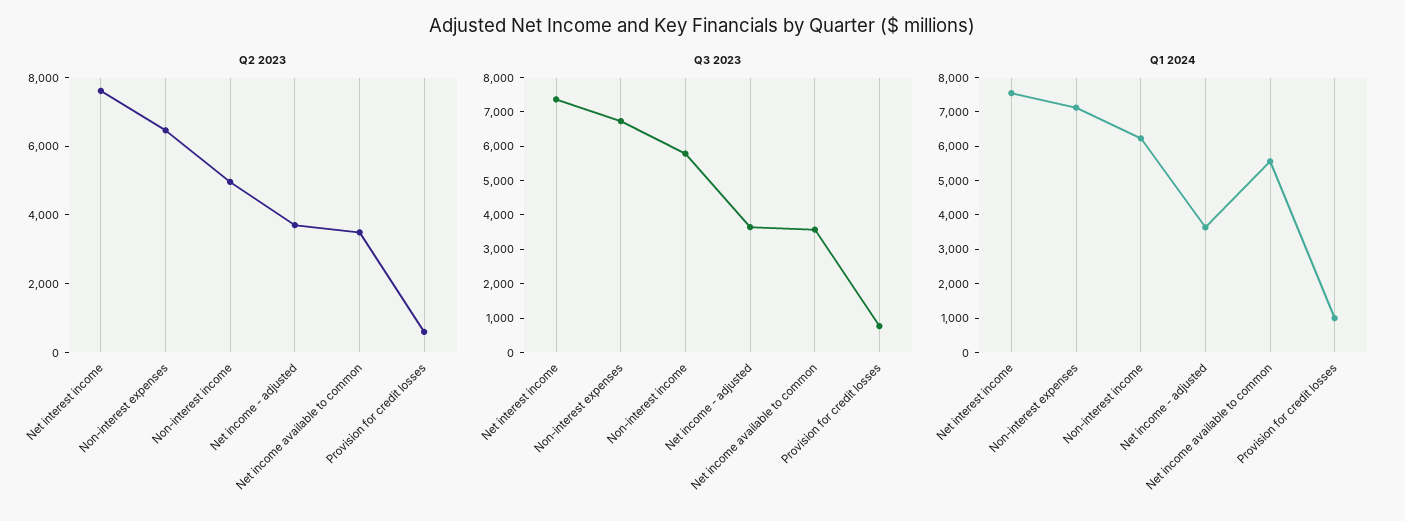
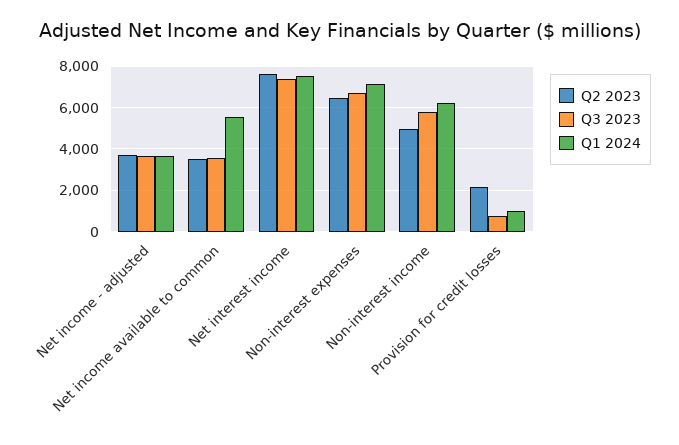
  {
    "Q2 2023": {
      "Net interest income": 7500,
      "Non-interest expenses": 6500,
      "Non-interest income": 5000,
      "Net income - adjusted": 3500,
      "Net income available to common": 3500,
-     "Provision for credit losses": 500
+     "Provision for credit losses": 2000
    },
    "Q3 2023": {
      "Net interest income": 7250,
      "Non-interest expenses": 6750,
      "Non-interest income": 5750,
      "Net income - adjusted": 3750,
      "Net income available to common": 3500,
      "Provision for credit losses": 750
    },
    "Q1 2024": {
      "Net interest income": 7500,
      "Non-interest expenses": 7250,
      "Non-interest income": 6250,
      "Net income - adjusted": 3750,
      "Net income available to common": 5500,
      "Provision for credit losses": 1000
    }
  }

